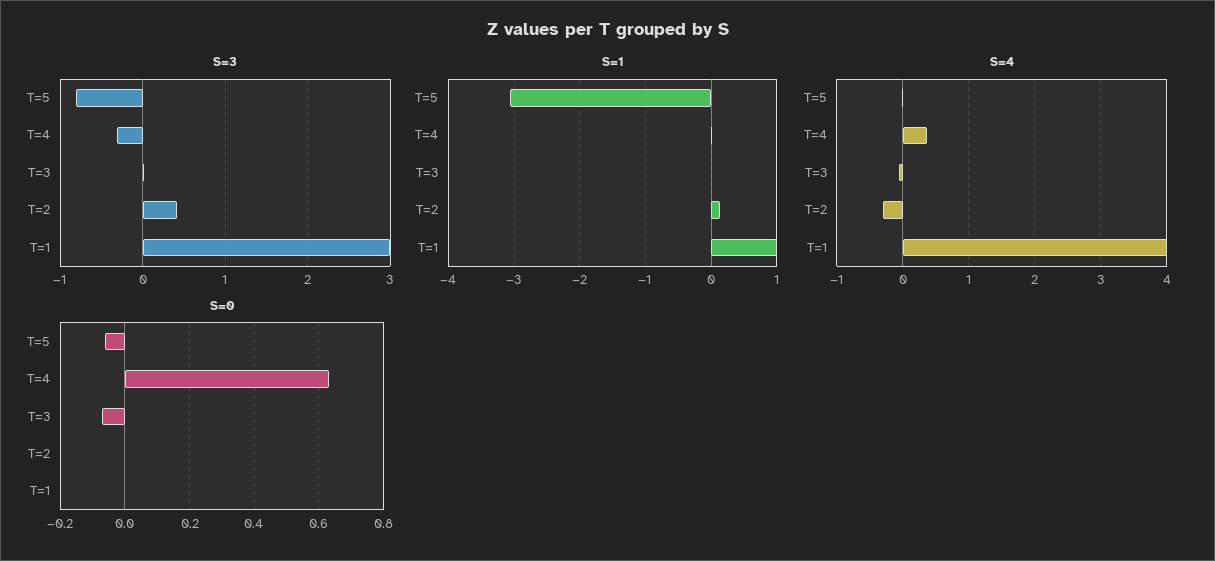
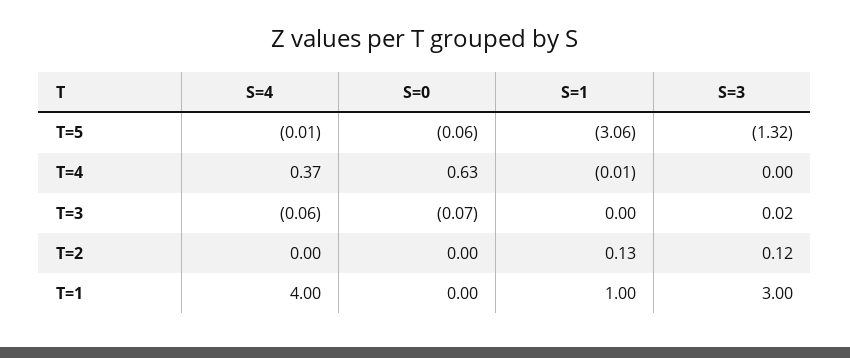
  {
    "S=3": {
-     "T=5": -0.8,
+     "T=5": -1.32,
-     "T=4": -0.3,
+     "T=4": 0,
      "T=3": 0.02,
-     "T=2": 0.4,
+     "T=2": 0.12,
      "T=1": 3
    },
    "S=1": {
      "T=5": -3.06,
      "T=4": -0.01,
      "T=3": 0,
      "T=2": 0.13,
      "T=1": 1
    },
    "S=4": {
      "T=5": -0.01,
      "T=4": 0.37,
      "T=3": -0.06,
-     "T=2": -0.3,
+     "T=2": 0,
      "T=1": 4
    },
    "S=0": {
      "T=5": -0.06,
      "T=4": 0.63,
      "T=3": -0.07,
      "T=2": 0,
      "T=1": 0
    }
  }

